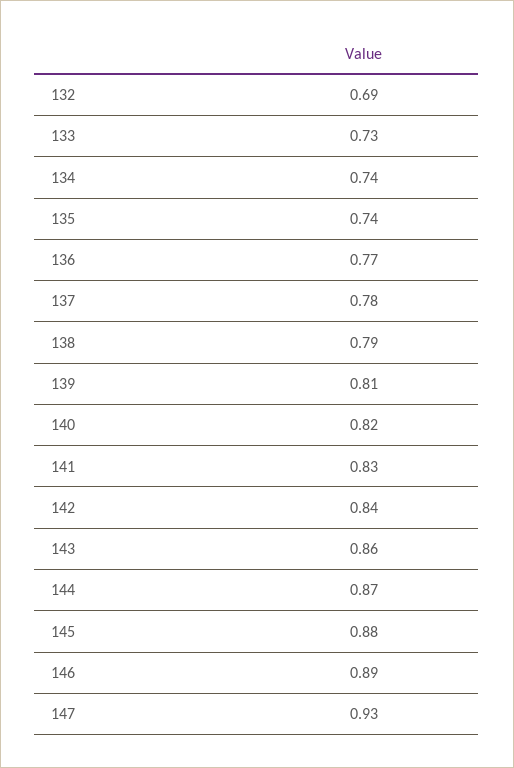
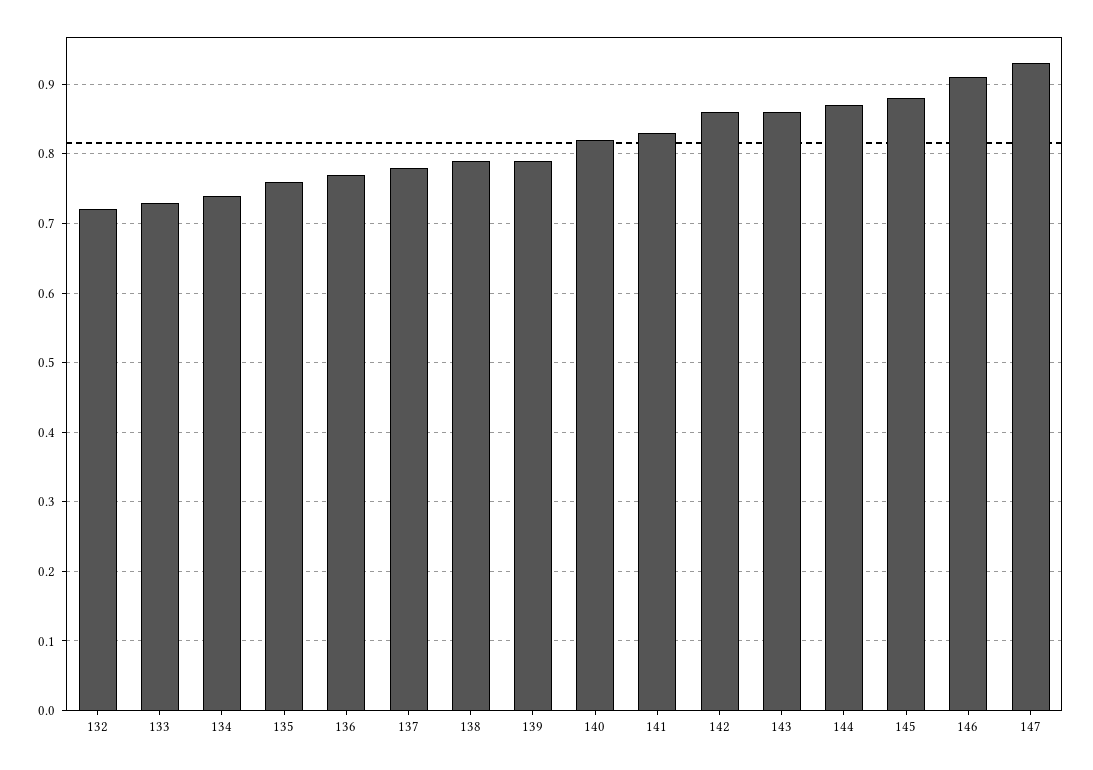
  {
-   "132": 0.69,
+   "132": 0.72,
    "133": 0.73,
    "134": 0.74,
-   "135": 0.74,
+   "135": 0.76,
    "136": 0.77,
    "137": 0.78,
    "138": 0.79,
-   "139": 0.81,
+   "139": 0.79,
    "140": 0.82,
    "141": 0.83,
-   "142": 0.84,
+   "142": 0.86,
    "143": 0.86,
    "144": 0.87,
    "145": 0.88,
-   "146": 0.89,
+   "146": 0.91,
    "147": 0.93
  }

